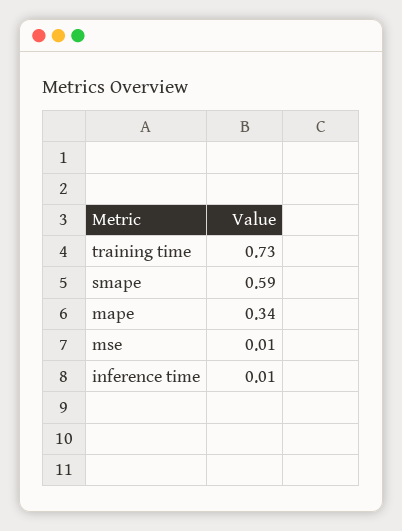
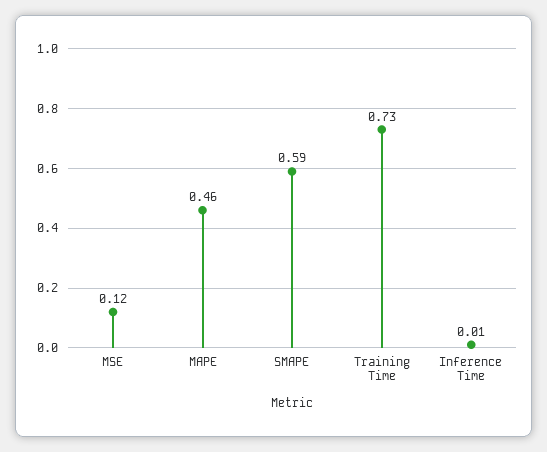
  {
    "training time": 0.73,
    "smape": 0.59,
-   "mape": 0.34,
+   "mape": 0.46,
-   "mse": 0.01,
+   "mse": 0.12,
    "inference time": 0.01
  }

